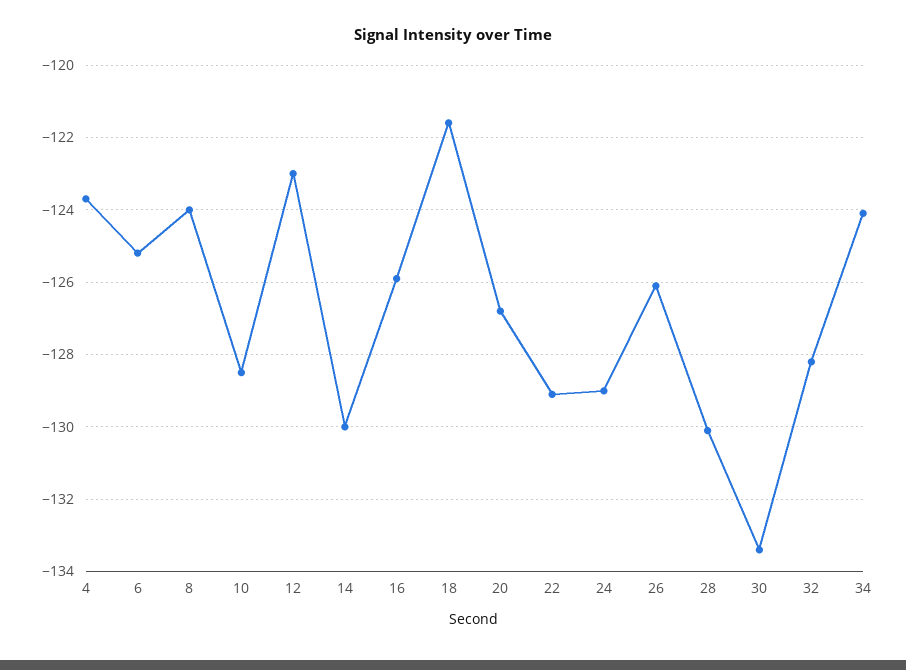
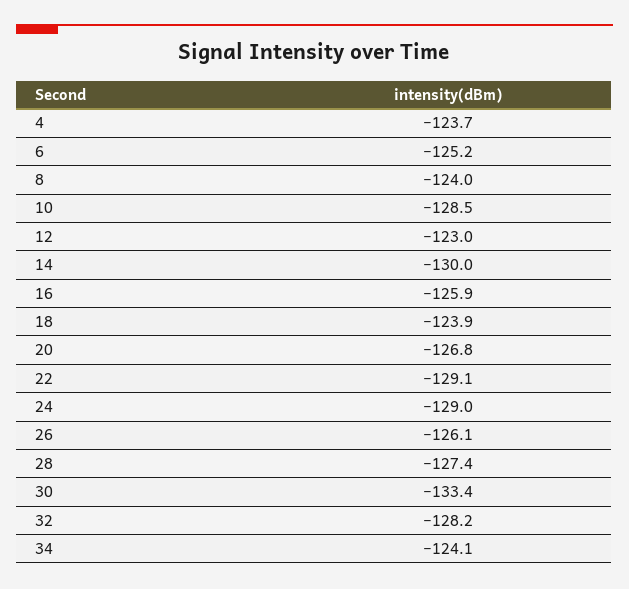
  {
    "4": -123.7,
    "6": -125.2,
    "8": -124,
    "10": -128.5,
    "12": -123,
    "14": -130,
    "16": -125.9,
-   "18": -121.5,
+   "18": -123.9,
    "20": -126.8,
    "22": -129.1,
    "24": -129,
    "26": -126.1,
-   "28": -130,
+   "28": -127.4,
    "30": -133.4,
    "32": -128.2,
    "34": -124.1
  }

